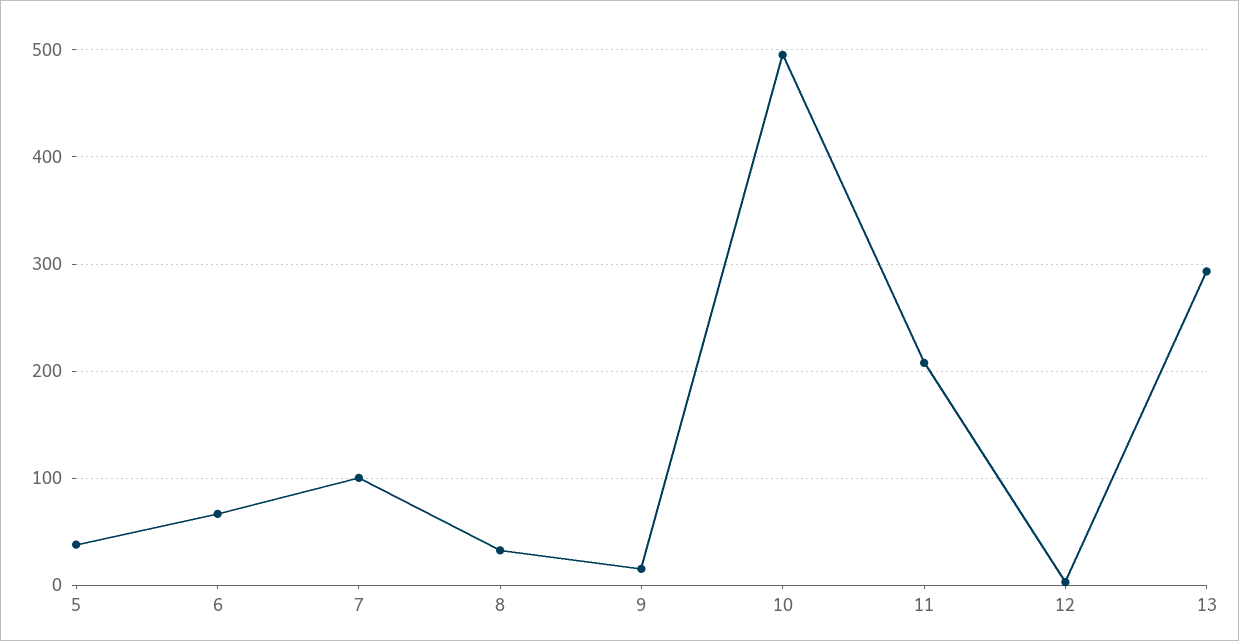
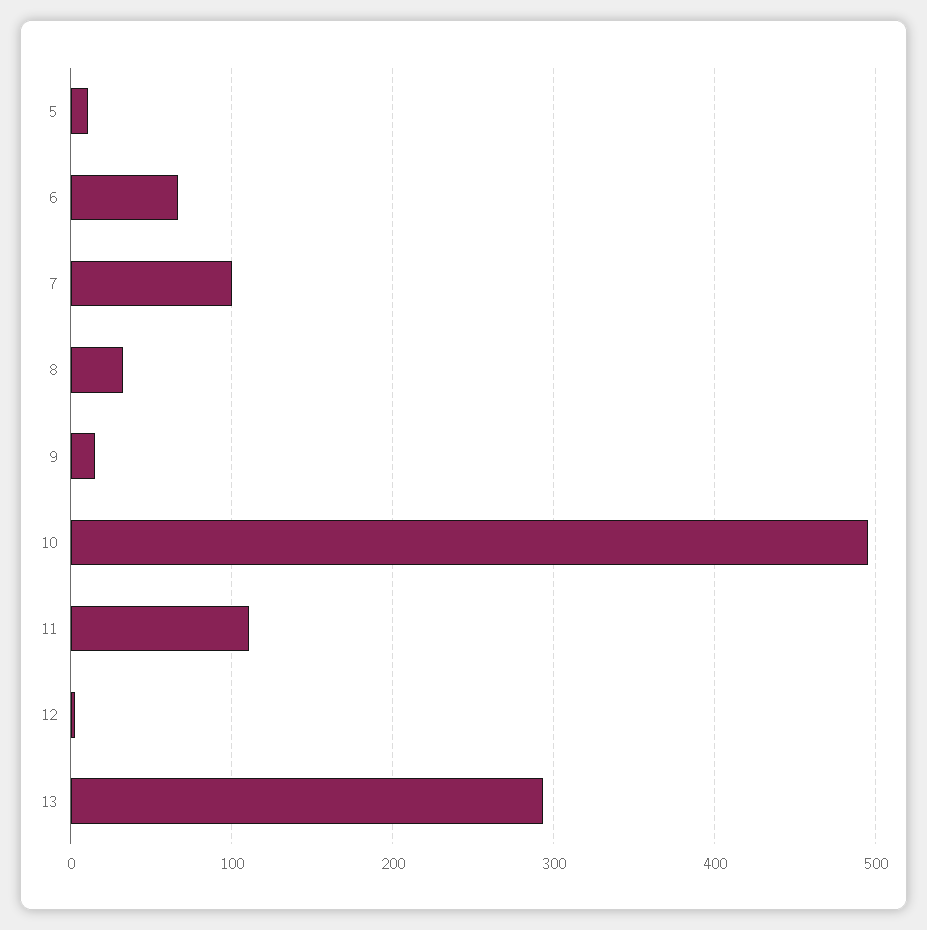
  {
-   "5": 40,
+   "5": 10,
    "6": 70,
    "7": 100,
    "8": 30,
    "9": 20,
    "10": 500,
-   "11": 210,
+   "11": 110,
    "12": 0,
    "13": 290
  }

